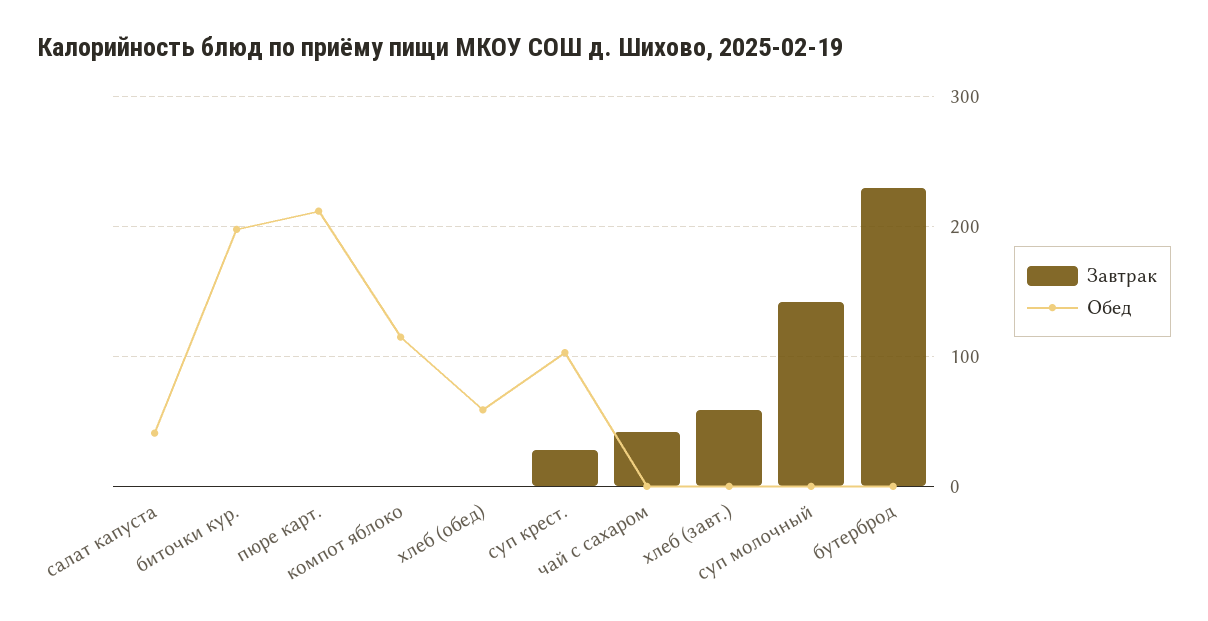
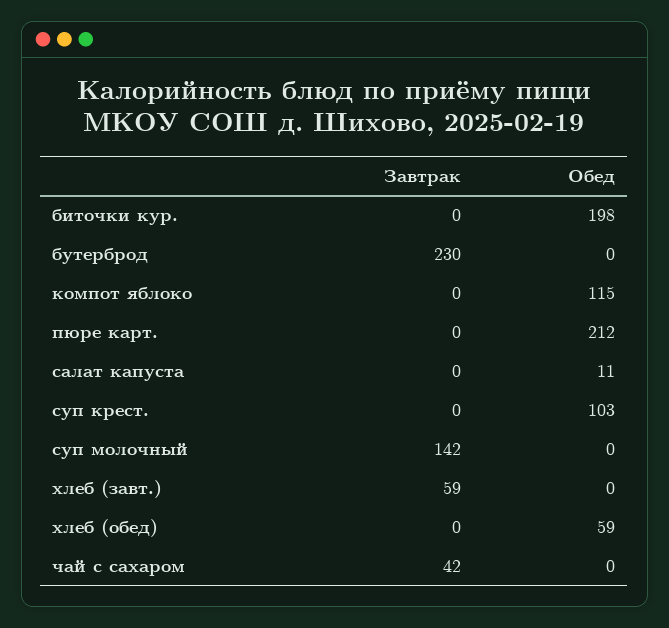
  {
    "Завтрак": {
      "салат капуста": 0,
      "биточки кур.": 0,
      "пюре карт.": 0,
      "компот яблоко": 0,
      "хлеб (обед)": 0,
-     "суп крест.": 30,
+     "суп крест.": 0,
      "чай с сахаром": 42,
      "хлеб (завт.)": 59,
      "суп молочный": 142,
      "бутерброд": 230
    },
    "Обед": {
-     "салат капуста": 40,
+     "салат капуста": 11,
      "биточки кур.": 198,
      "пюре карт.": 212,
      "компот яблоко": 115,
      "хлеб (обед)": 59,
      "суп крест.": 103,
      "чай с сахаром": 0,
      "хлеб (завт.)": 0,
      "суп молочный": 0,
      "бутерброд": 0
    }
  }

